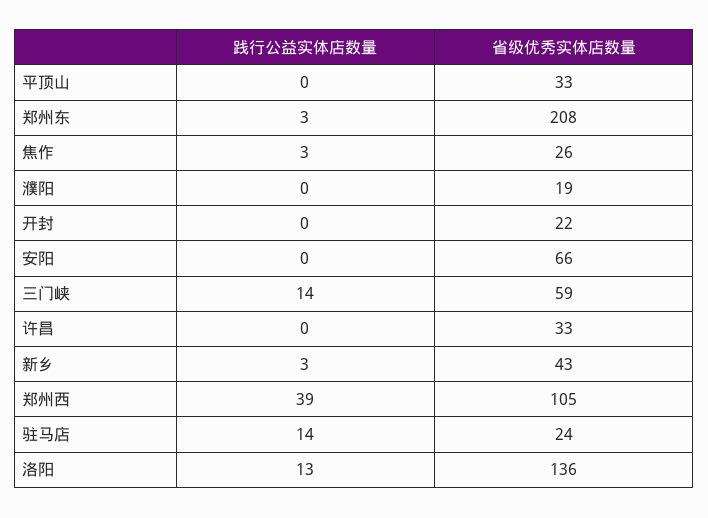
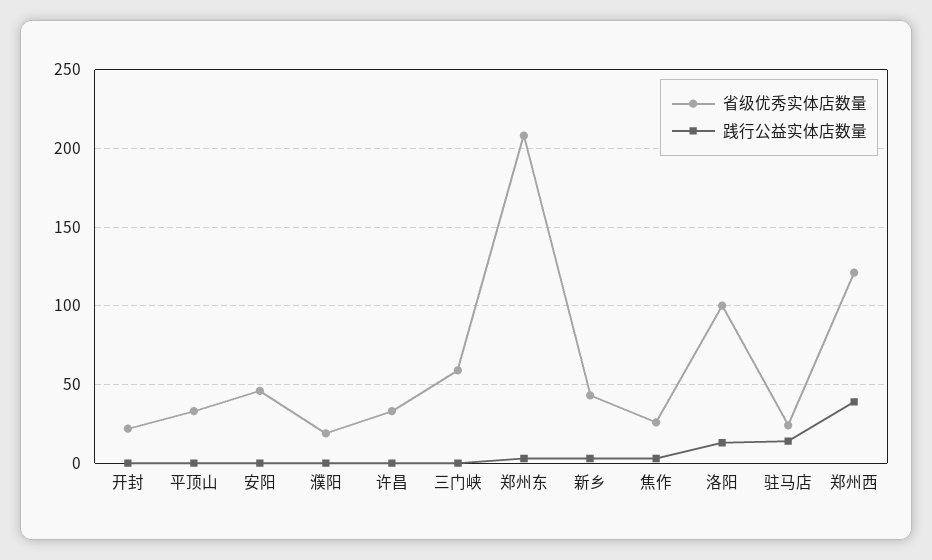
  {
    "践行公益实体店数量": {
      "平顶山": 0,
      "郑州东": 3,
      "焦作": 3,
      "濮阳": 0,
      "开封": 0,
      "安阳": 0,
-     "三门峡": 14,
+     "三门峡": 0,
      "许昌": 0,
      "新乡": 3,
      "郑州西": 39,
      "驻马店": 14,
      "洛阳": 13
    },
    "省级优秀实体店数量": {
      "平顶山": 33,
      "郑州东": 208,
      "焦作": 26,
      "濮阳": 19,
      "开封": 22,
-     "安阳": 66,
+     "安阳": 45,
      "三门峡": 59,
      "许昌": 33,
      "新乡": 43,
-     "郑州西": 105,
+     "郑州西": 120,
      "驻马店": 24,
-     "洛阳": 136
+     "洛阳": 100
    }
  }

